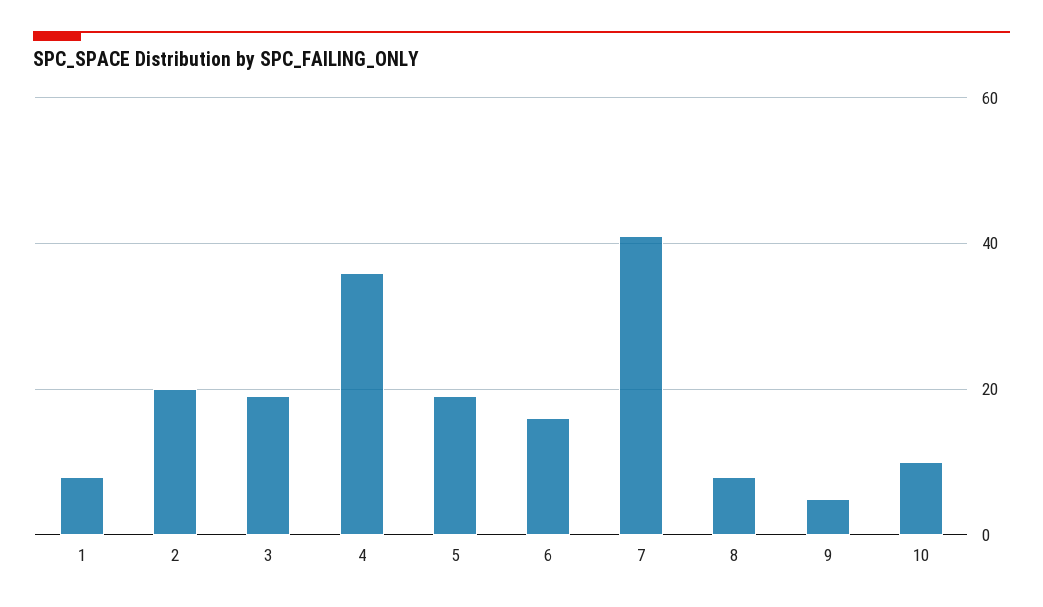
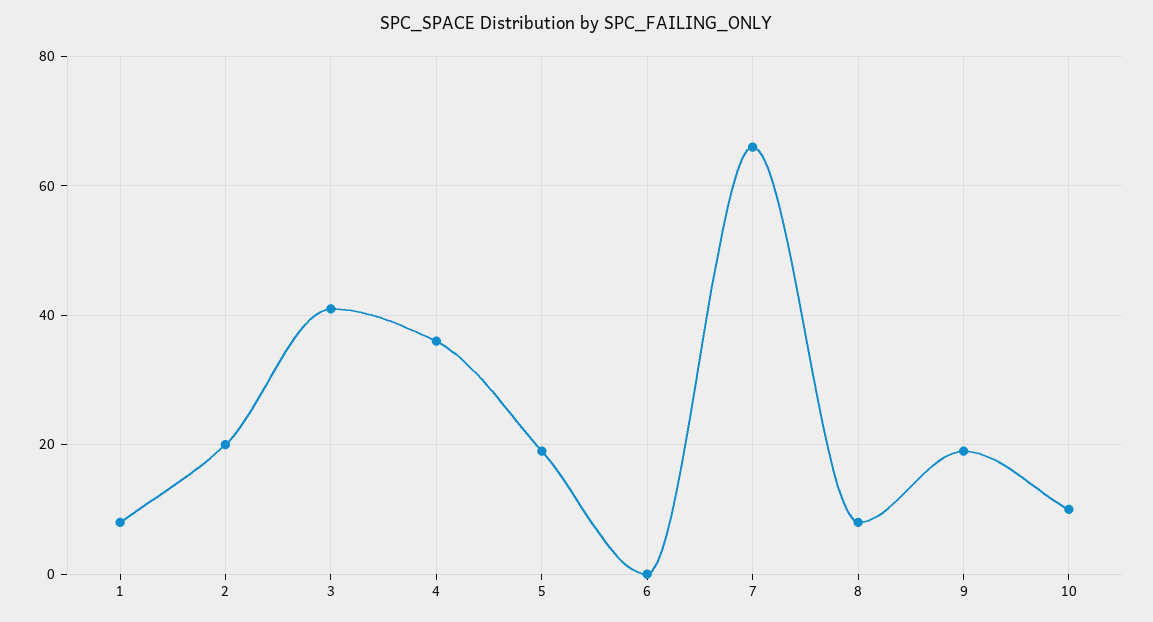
  {
    "1": 10,
    "2": 20,
-   "3": 20,
+   "3": 40,
    "4": 35,
    "5": 20,
-   "6": 15,
+   "6": 0,
-   "7": 40,
+   "7": 65,
    "8": 10,
-   "9": 5,
+   "9": 20,
    "10": 10
  }

